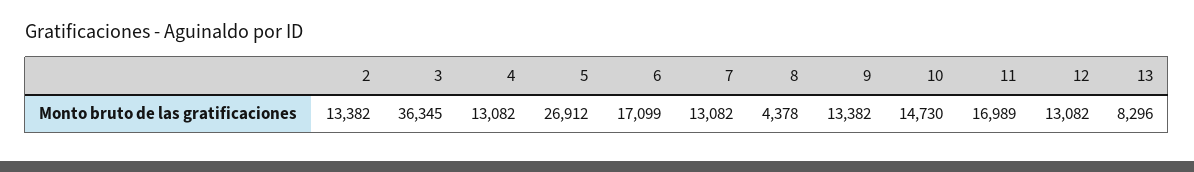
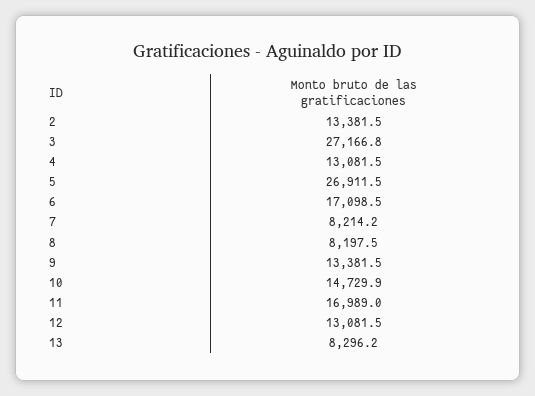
  {
    "2": 13381.5,
-   "3": 36345,
+   "3": 27166.8,
    "4": 13081.5,
    "5": 26911.5,
    "6": 17098.5,
-   "7": 13082,
+   "7": 8214.2,
-   "8": 4378,
+   "8": 8197.5,
    "9": 13381.5,
    "10": 14729.9,
    "11": 16989,
    "12": 13081.5,
    "13": 8296.2
  }

